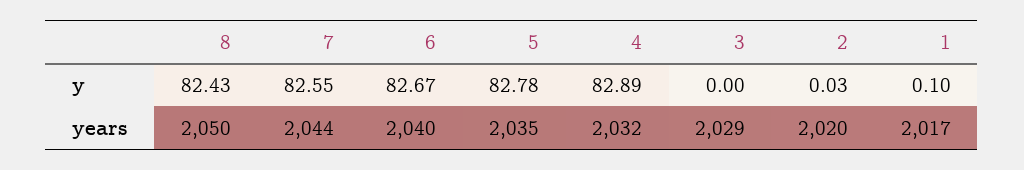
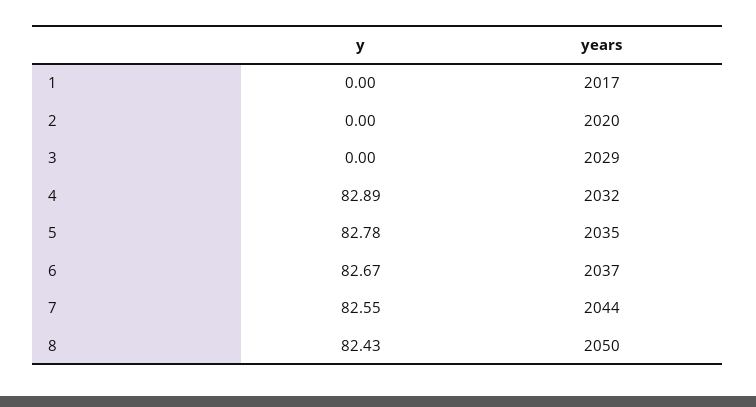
  {
    "8": {
      "y": 82.43,
      "years": 2050
    },
    "7": {
      "y": 82.55,
      "years": 2044
    },
    "6": {
      "y": 82.67,
-     "years": 2040
+     "years": 2037
    },
    "5": {
      "y": 82.78,
      "years": 2035
    },
    "4": {
      "y": 82.89,
      "years": 2032
    },
    "3": {
      "y": 0,
      "years": 2029
    },
    "2": {
-     "y": 0.03,
+     "y": 0,
      "years": 2020
    },
    "1": {
-     "y": 0.1,
+     "y": 0,
      "years": 2017
    }
  }

